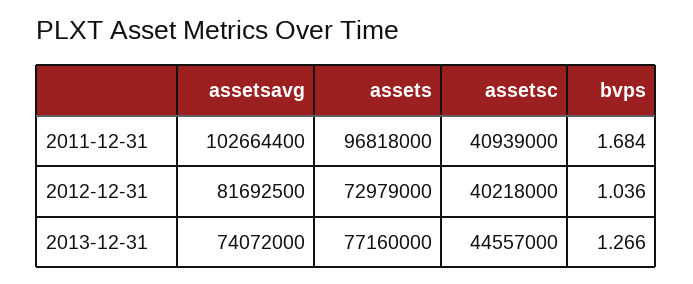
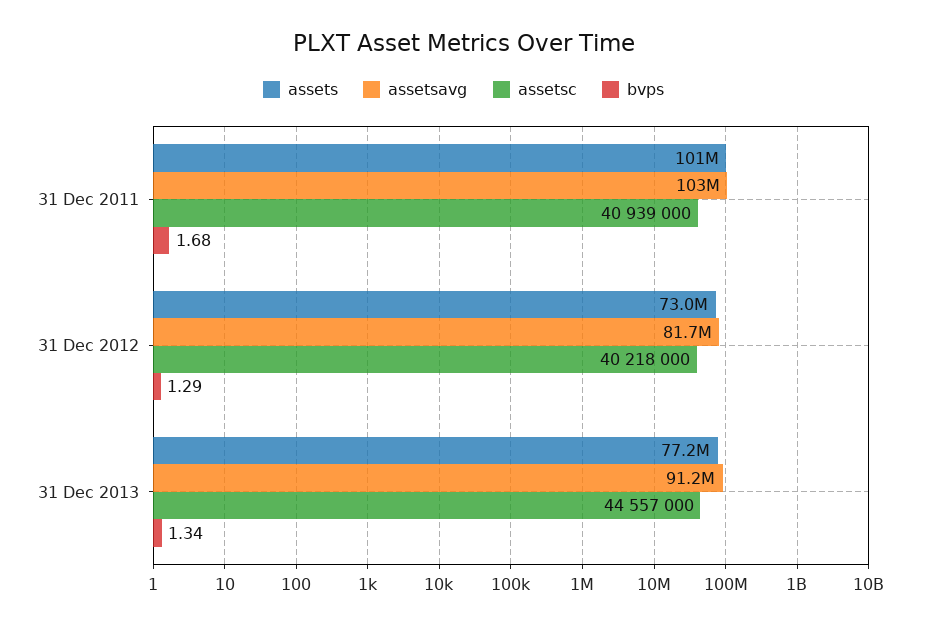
  {
    "assetsavg": {
      "2011-12-31": 102664400,
      "2012-12-31": 81692500,
-     "2013-12-31": 74072000
+     "2013-12-31": 91200000
    },
    "assets": {
-     "2011-12-31": 96818000,
+     "2011-12-31": 101000000,
      "2012-12-31": 72979000,
      "2013-12-31": 77160000
    },
    "assetsc": {
      "2011-12-31": 40939000,
      "2012-12-31": 40218000,
      "2013-12-31": 44557000
    },
    "bvps": {
      "2011-12-31": 1.684,
-     "2012-12-31": 1.036,
+     "2012-12-31": 1.29,
-     "2013-12-31": 1.266
+     "2013-12-31": 1.34
    }
  }

